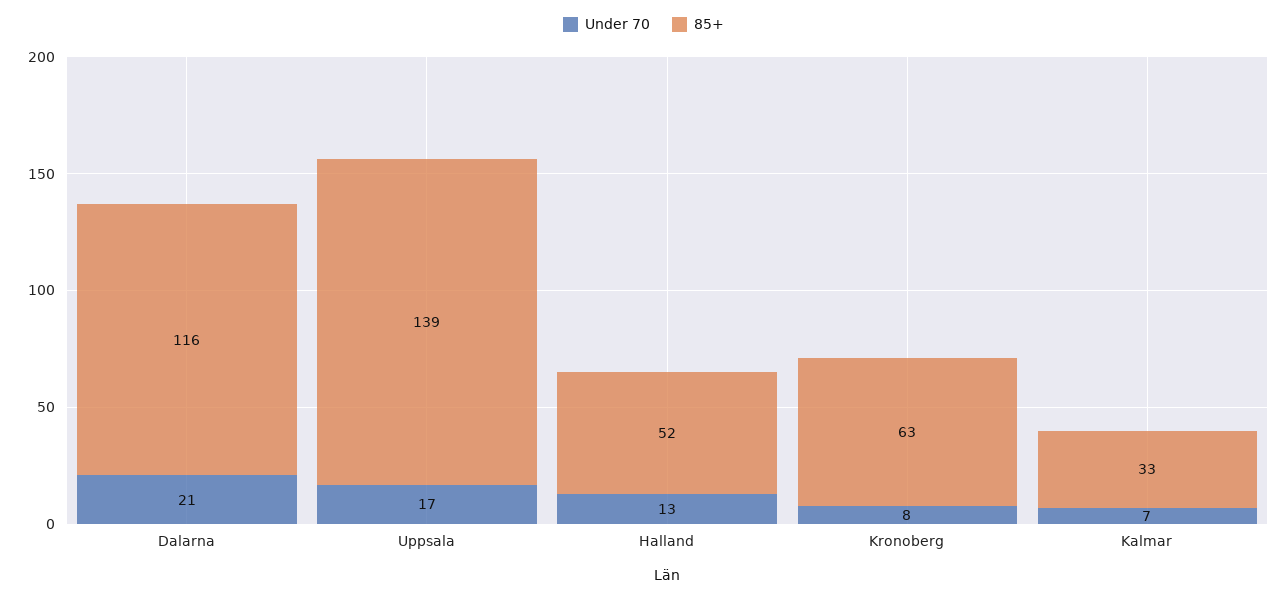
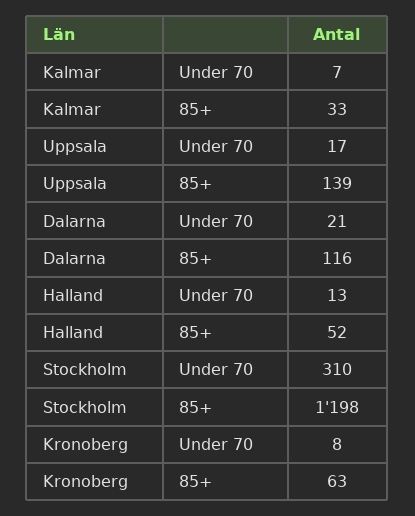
  {
    "Under 70": {
      "Dalarna": 21,
      "Uppsala": 17,
      "Halland": 13,
      "Kronoberg": 8,
-     "Kalmar": 7
+     "Kalmar": 7,
+     "Stockholm": 310
    },
    "85+": {
      "Dalarna": 116,
      "Uppsala": 139,
      "Halland": 52,
      "Kronoberg": 63,
-     "Kalmar": 33
+     "Kalmar": 33,
+     "Stockholm": 1198
    }
  }

